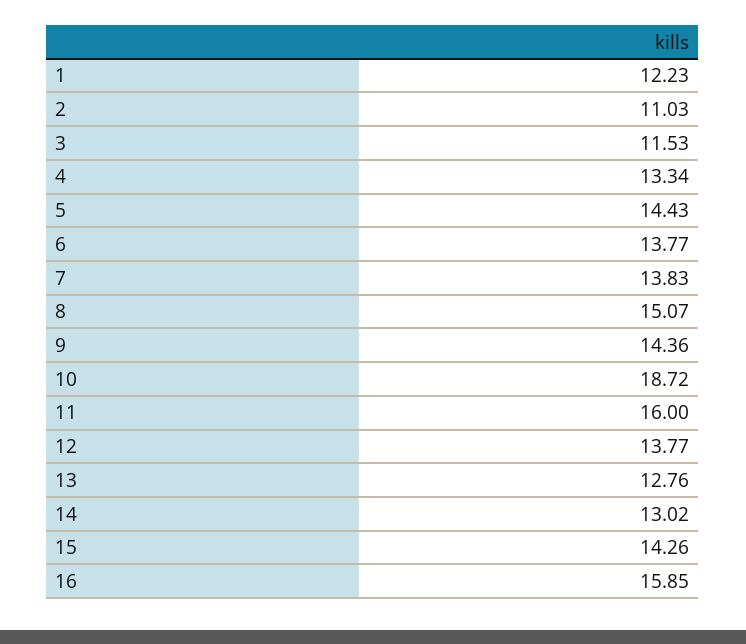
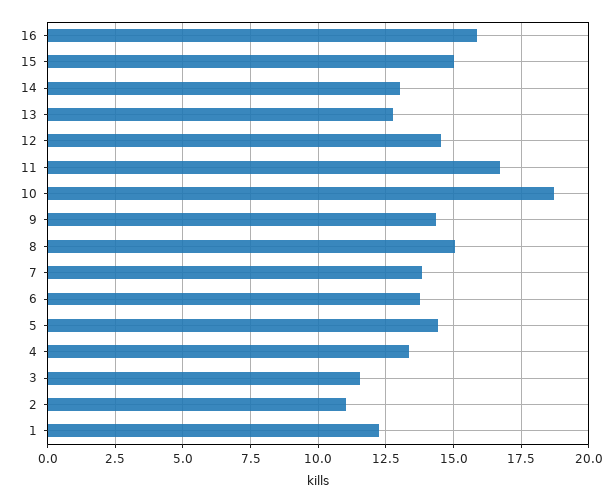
  {
    "1": 12.23,
    "2": 11.03,
    "3": 11.53,
    "4": 13.34,
    "5": 14.43,
    "6": 13.77,
    "7": 13.83,
    "8": 15.07,
    "9": 14.36,
    "10": 18.72,
-   "11": 16,
+   "11": 16.75,
-   "12": 13.77,
+   "12": 14.5,
    "13": 12.76,
    "14": 13.02,
-   "15": 14.26,
+   "15": 15,
    "16": 15.85
  }

